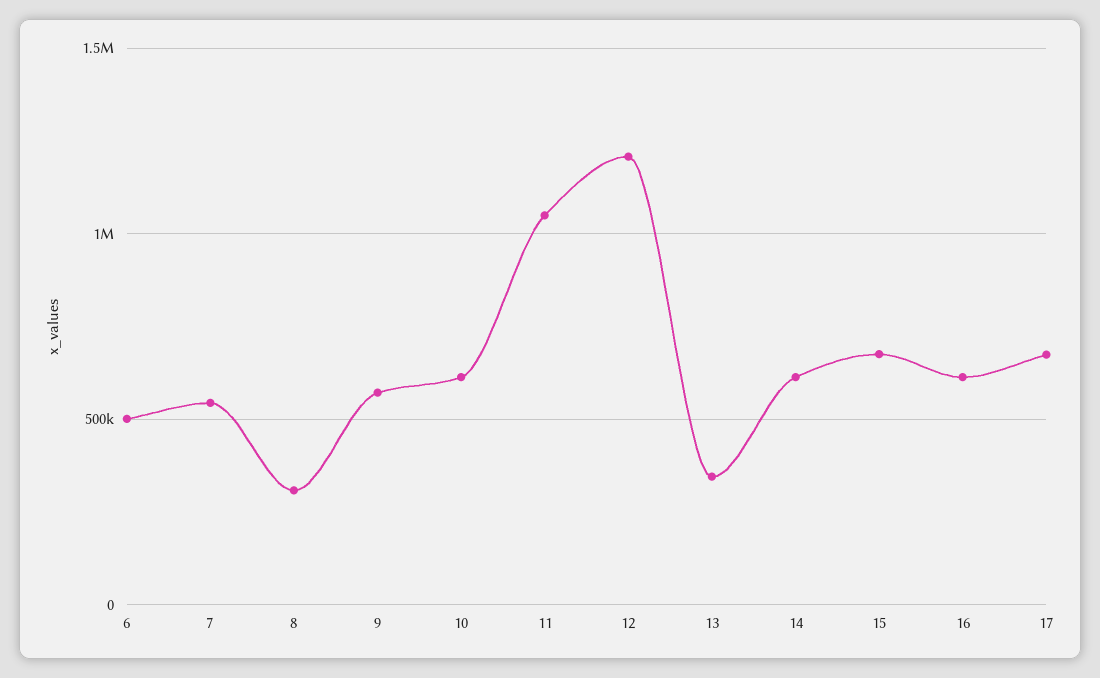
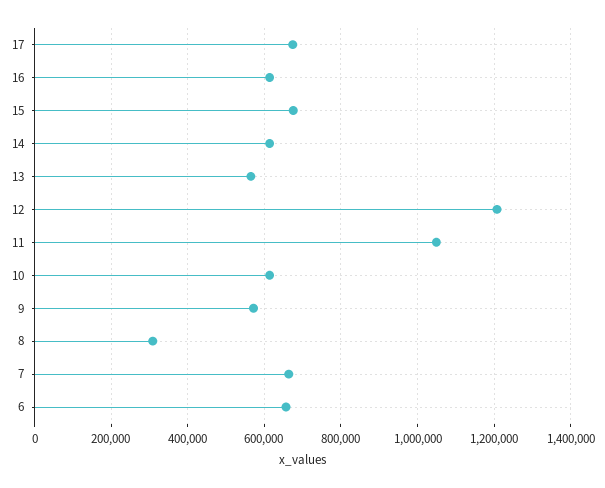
  {
-   "6": 500000,
+   "6": 660000,
-   "7": 550000,
+   "7": 660000,
    "8": 300000,
    "9": 580000,
    "10": 620000,
    "11": 1040000,
    "12": 1200000,
-   "13": 350000,
+   "13": 560000,
    "14": 620000,
    "15": 680000,
    "16": 620000,
    "17": 680000
  }

